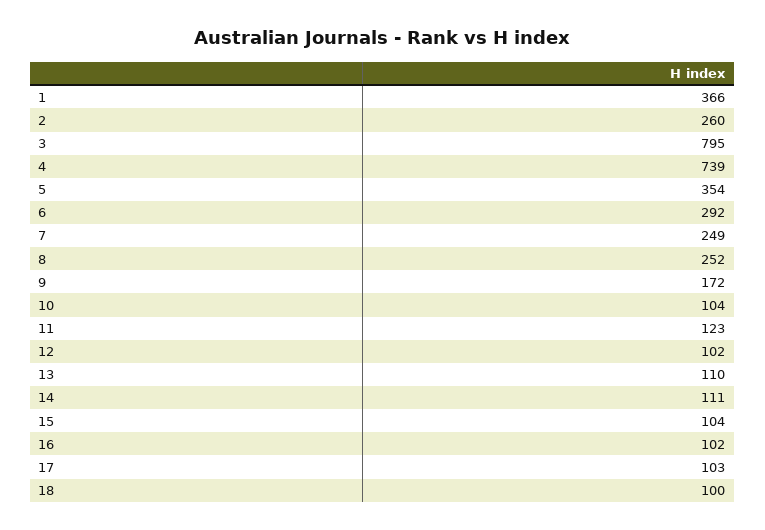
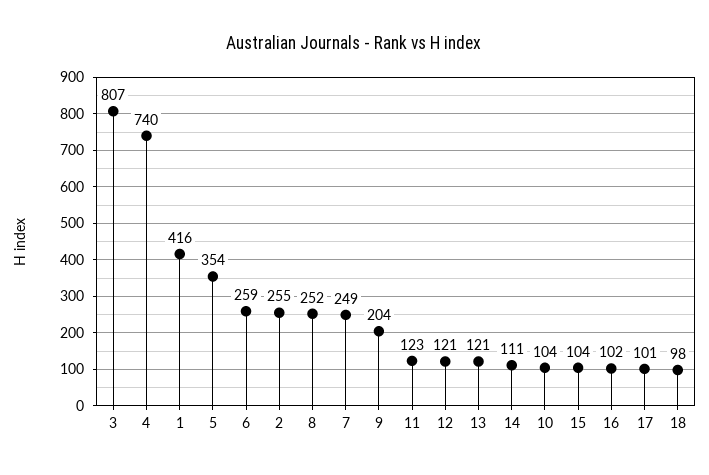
  {
-   "1": 366,
+   "1": 416,
-   "2": 260,
+   "2": 255,
-   "3": 795,
+   "3": 807,
-   "4": 739,
+   "4": 740,
    "5": 354,
-   "6": 292,
+   "6": 259,
    "7": 249,
    "8": 252,
-   "9": 172,
+   "9": 204,
    "10": 104,
    "11": 123,
-   "12": 102,
+   "12": 121,
-   "13": 110,
+   "13": 121,
    "14": 111,
    "15": 104,
    "16": 102,
-   "17": 103,
+   "17": 101,
-   "18": 100
+   "18": 98
  }

